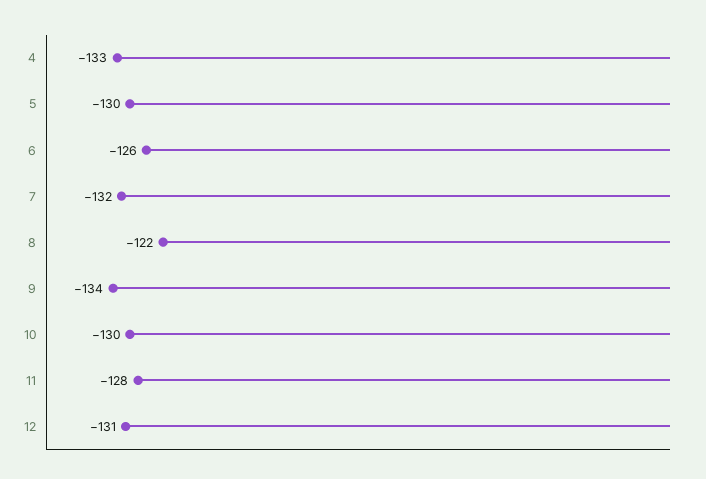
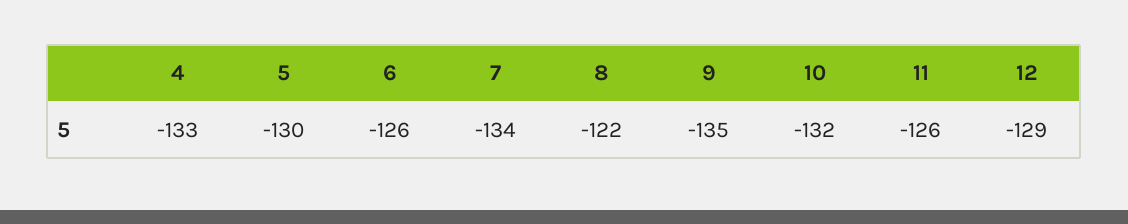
  {
    "4": -133,
    "5": -130,
    "6": -126,
-   "7": -132,
+   "7": -134,
    "8": -122,
-   "9": -134,
+   "9": -135,
-   "10": -130,
+   "10": -132,
-   "11": -128,
+   "11": -126,
-   "12": -131
+   "12": -129
  }

